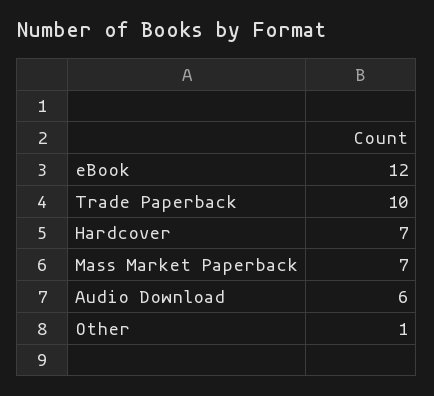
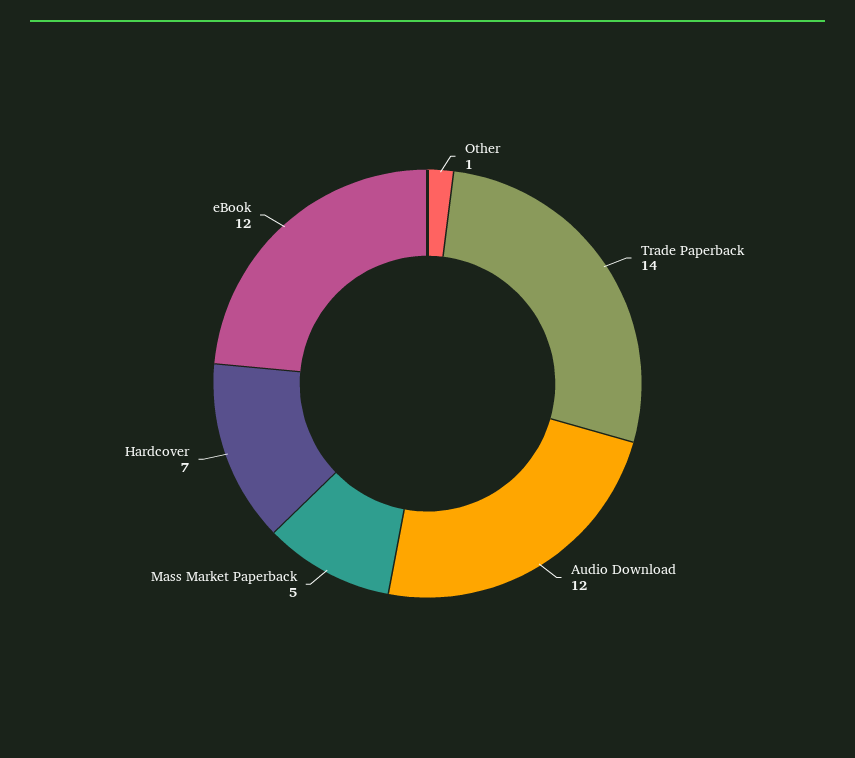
  {
    "eBook": 12,
-   "Trade Paperback": 10,
+   "Trade Paperback": 14,
    "Hardcover": 7,
-   "Mass Market Paperback": 7,
+   "Mass Market Paperback": 5,
-   "Audio Download": 6,
+   "Audio Download": 12,
    "Other": 1
  }

